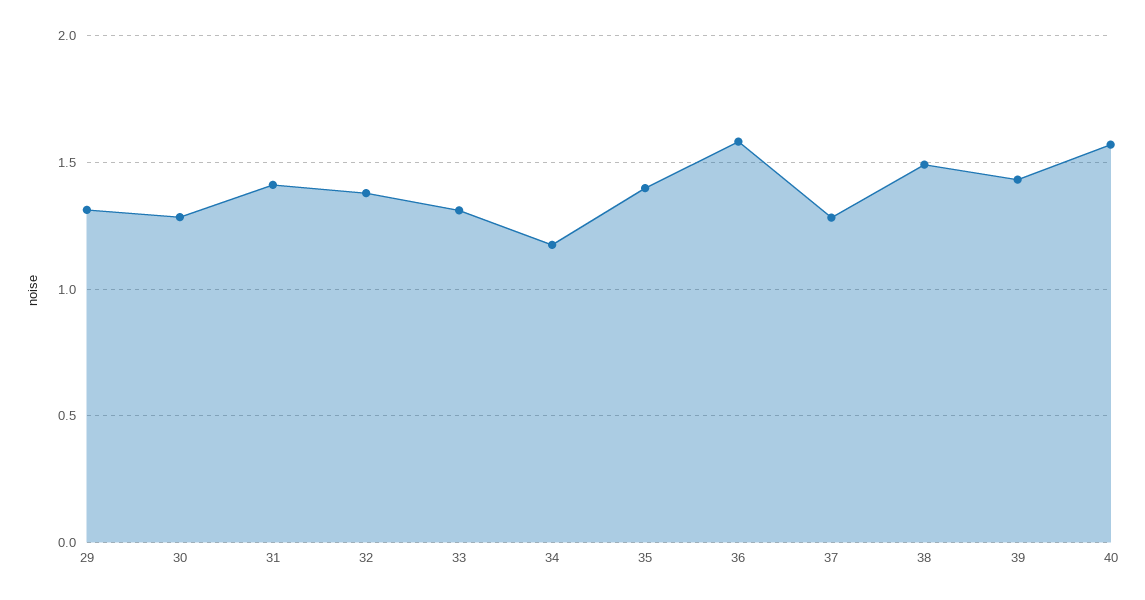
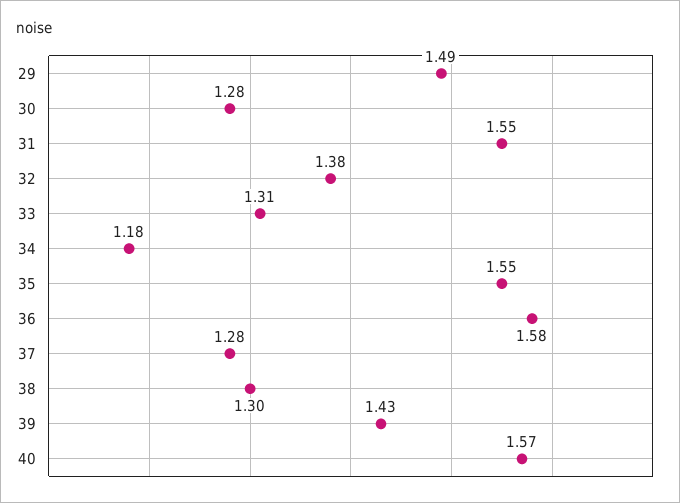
  {
-   "29": 1.3,
+   "29": 1.49,
    "30": 1.28,
-   "31": 1.4,
+   "31": 1.55,
    "32": 1.38,
    "33": 1.31,
    "34": 1.18,
-   "35": 1.4,
+   "35": 1.55,
    "36": 1.58,
    "37": 1.28,
-   "38": 1.5,
+   "38": 1.3,
    "39": 1.43,
    "40": 1.57
  }

